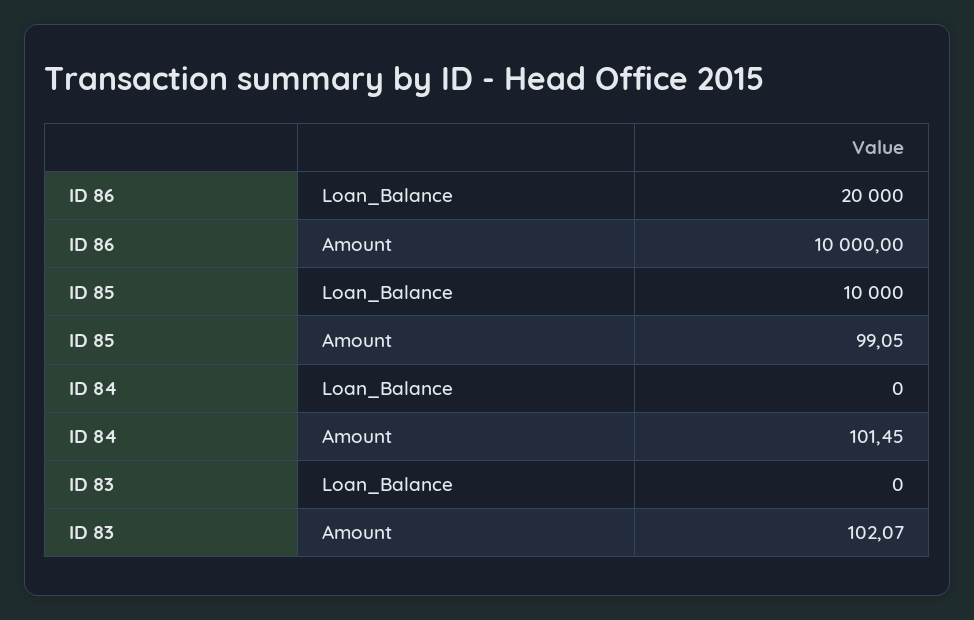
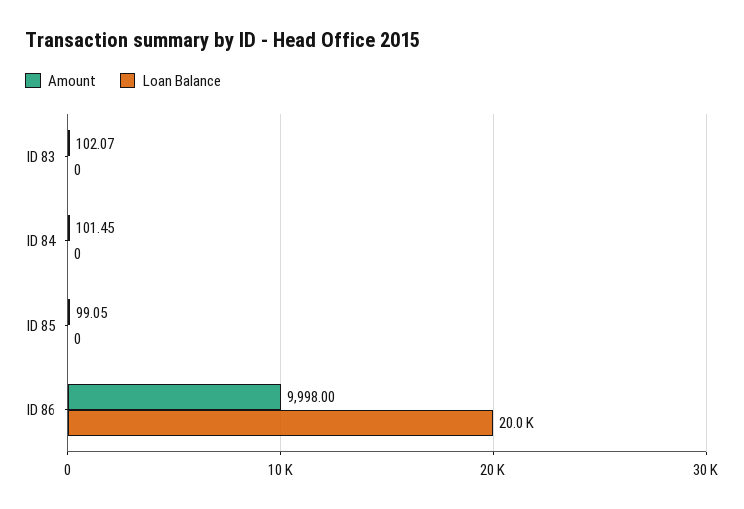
  {
    "Loan_Balance": {
      "ID 86": 20000,
-     "ID 85": 10000,
+     "ID 85": 0,
      "ID 84": 0,
      "ID 83": 0
    },
    "Amount": {
-     "ID 86": 10000,
+     "ID 86": 9998,
      "ID 85": 99.05,
      "ID 84": 101.45,
      "ID 83": 102.07
    }
  }

